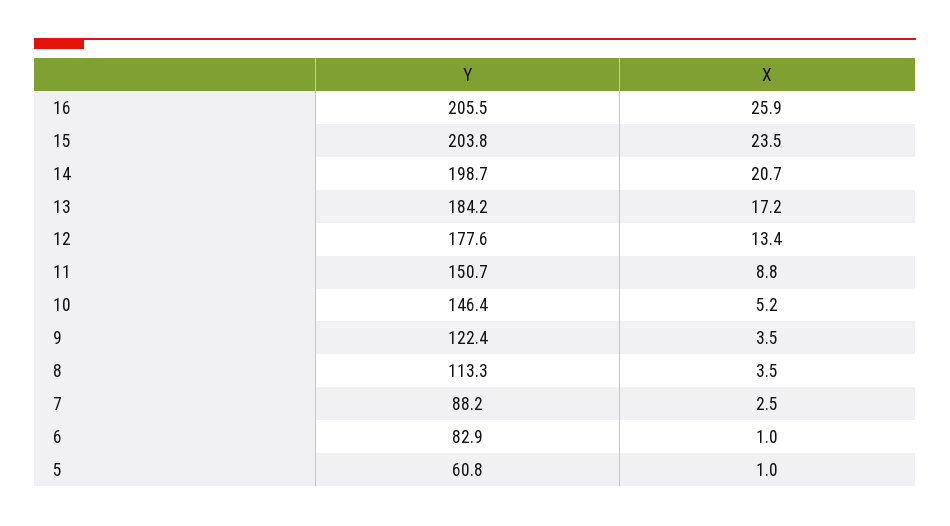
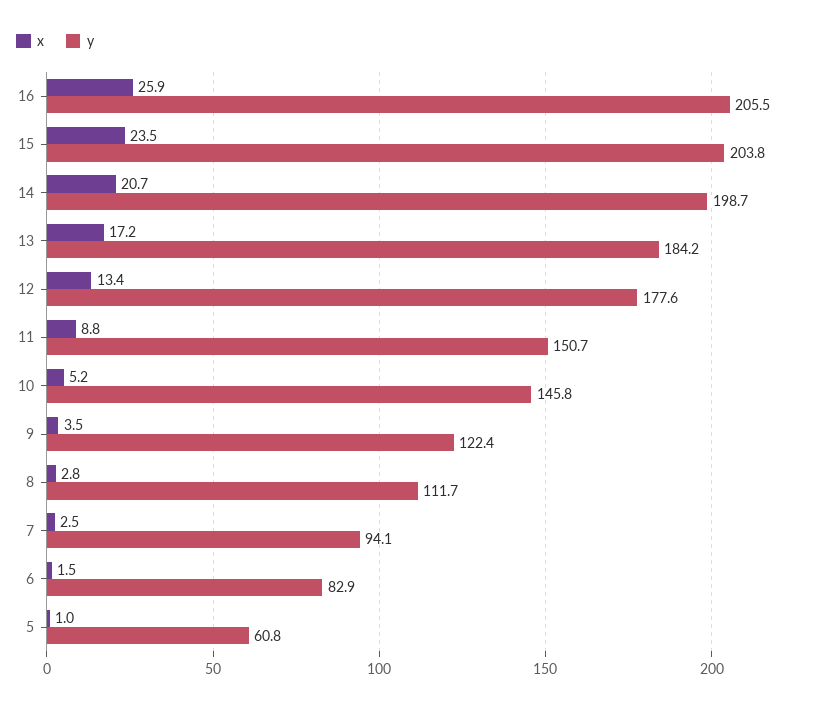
  {
    "Y": {
      "16": 205.5,
      "15": 203.8,
      "14": 198.7,
      "13": 184.2,
      "12": 177.6,
      "11": 150.7,
-     "10": 146.4,
+     "10": 145.8,
      "9": 122.4,
-     "8": 113.3,
+     "8": 111.7,
-     "7": 88.2,
+     "7": 94.1,
      "6": 82.9,
      "5": 60.8
    },
    "X": {
      "16": 25.9,
      "15": 23.5,
      "14": 20.7,
      "13": 17.2,
      "12": 13.4,
      "11": 8.8,
      "10": 5.2,
      "9": 3.5,
-     "8": 3.5,
+     "8": 2.8,
      "7": 2.5,
-     "6": 1,
+     "6": 1.5,
      "5": 1
    }
  }

